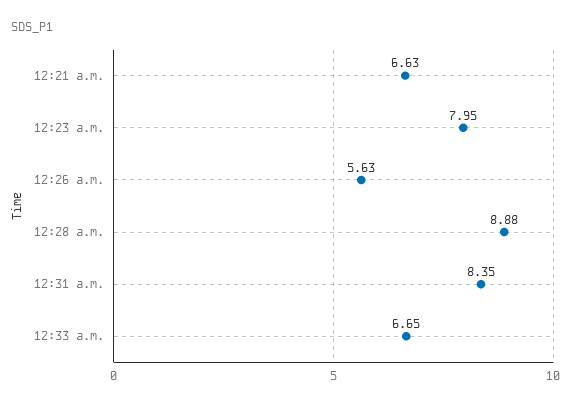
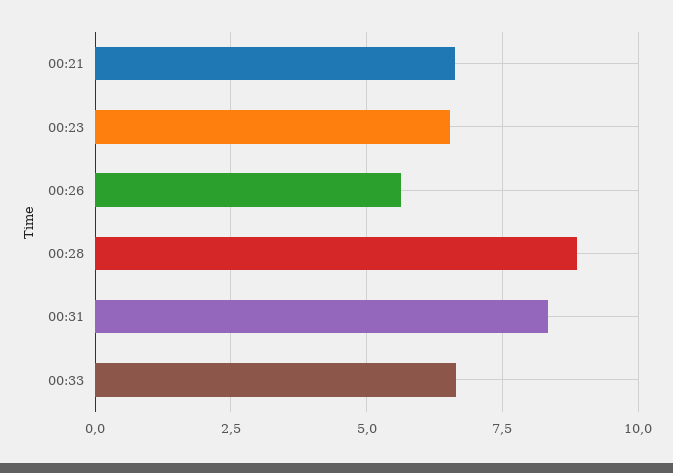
  {
    "12:21 a.m.": 6.63,
-   "12:23 a.m.": 7.95,
+   "12:23 a.m.": 6.5,
    "12:26 a.m.": 5.63,
    "12:28 a.m.": 8.88,
    "12:31 a.m.": 8.35,
    "12:33 a.m.": 6.65
  }

